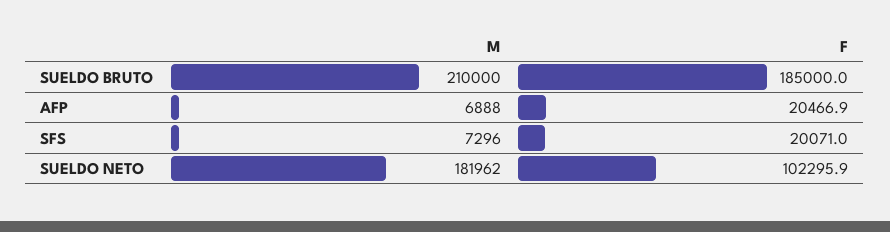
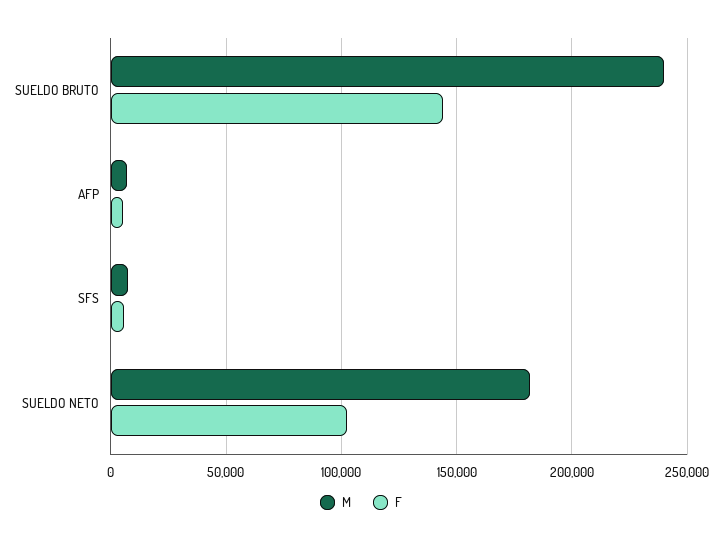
  {
    "M": {
-     "SUELDO BRUTO": 210000,
+     "SUELDO BRUTO": 240000,
      "AFP": 6888,
      "SFS": 7296,
      "SUELDO NETO": 181962
    },
    "F": {
-     "SUELDO BRUTO": 185000,
+     "SUELDO BRUTO": 145000,
-     "AFP": 20466.9,
+     "AFP": 5000,
-     "SFS": 20071,
+     "SFS": 5000,
      "SUELDO NETO": 102295.9
    }
  }

